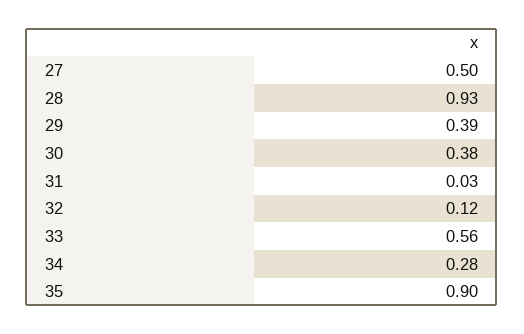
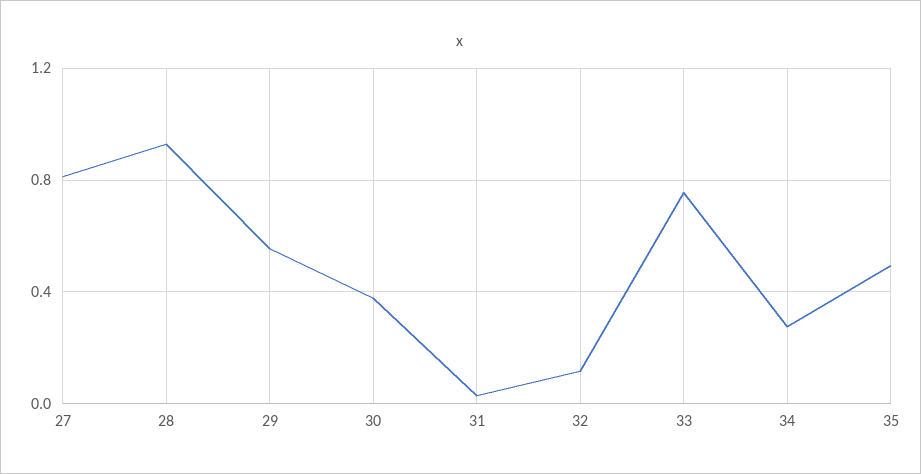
  {
-   "27": 0.5,
+   "27": 0.8,
    "28": 0.93,
-   "29": 0.39,
+   "29": 0.55,
    "30": 0.38,
    "31": 0.03,
    "32": 0.12,
-   "33": 0.56,
+   "33": 0.75,
    "34": 0.28,
-   "35": 0.9
+   "35": 0.5
  }

